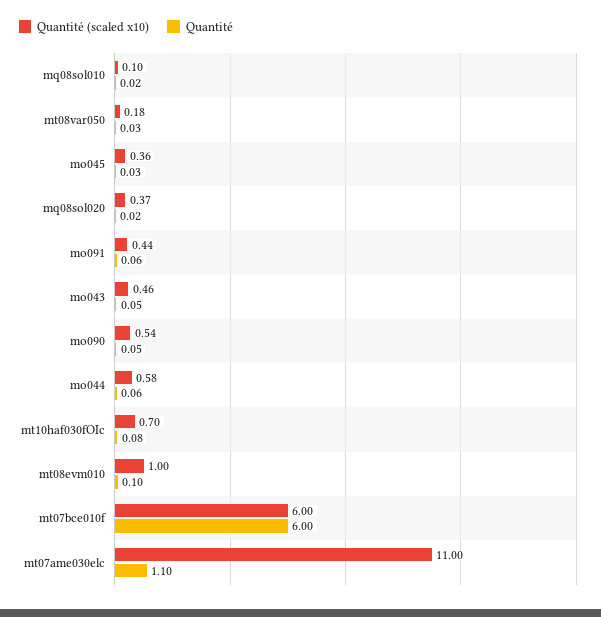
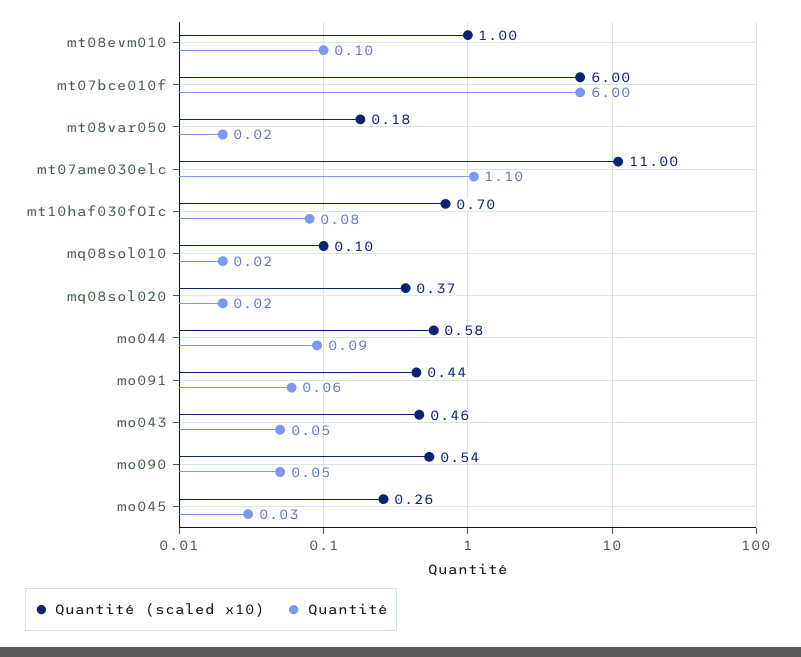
  {
    "Quantité (scaled x10)": {
      "mq08sol010": 0.1,
      "mt08var050": 0.18,
-     "mo045": 0.36,
+     "mo045": 0.26,
      "mq08sol020": 0.37,
      "mo091": 0.44,
      "mo043": 0.46,
      "mo090": 0.54,
      "mo044": 0.58,
      "mt10haf030fOIc": 0.7,
      "mt08evm010": 1,
      "mt07bce010f": 6,
      "mt07ame030elc": 11
    },
    "Quantité": {
      "mq08sol010": 0.02,
-     "mt08var050": 0.03,
+     "mt08var050": 0.02,
      "mo045": 0.03,
      "mq08sol020": 0.02,
      "mo091": 0.06,
      "mo043": 0.05,
      "mo090": 0.05,
-     "mo044": 0.06,
+     "mo044": 0.09,
      "mt10haf030fOIc": 0.08,
      "mt08evm010": 0.1,
      "mt07bce010f": 6,
      "mt07ame030elc": 1.1
    }
  }

